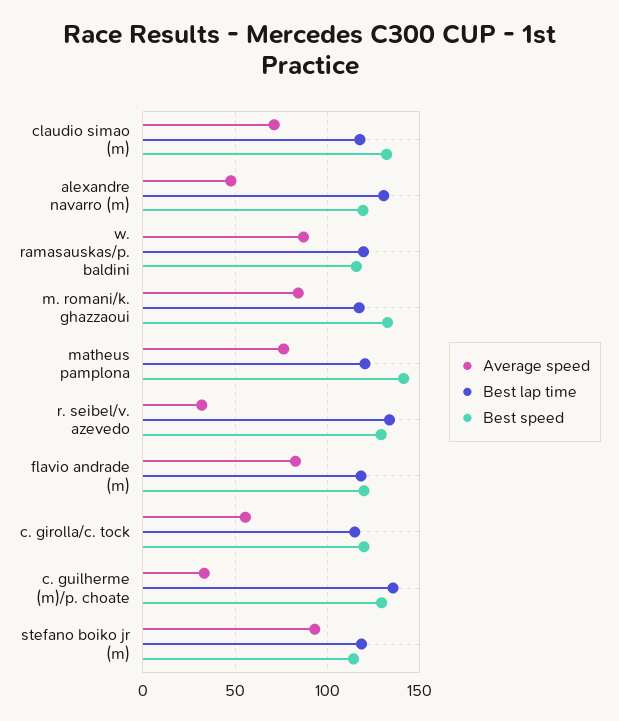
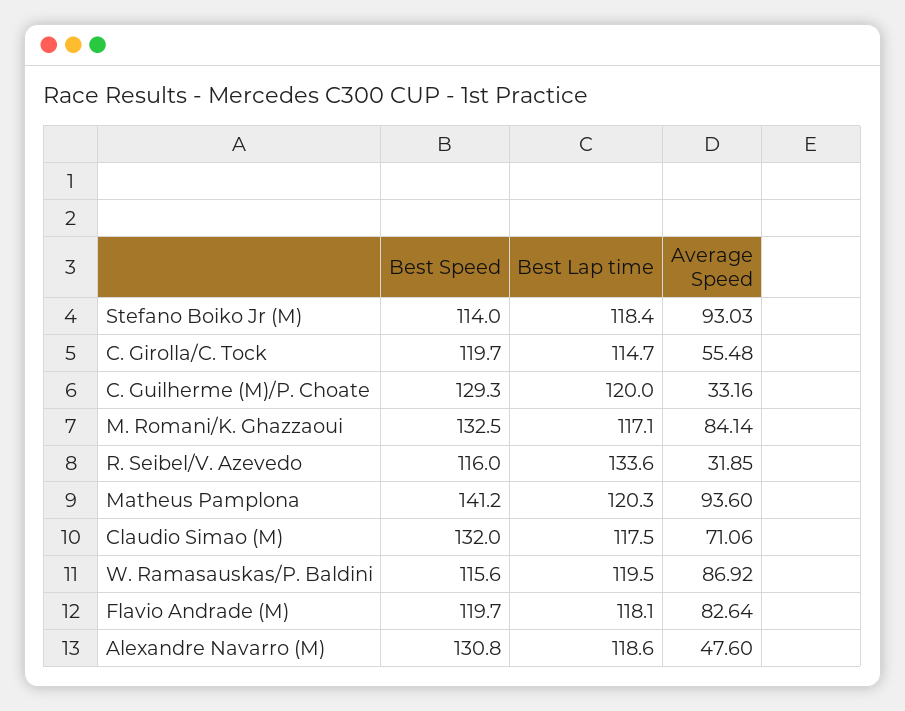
  {
    "Average speed": {
      "claudio simao (m)": 71.06,
      "alexandre navarro (m)": 47.6,
      "w. ramasauskas/p. baldini": 86.92,
      "m. romani/k. ghazzaoui": 84.14,
-     "matheus pamplona": 75,
+     "matheus pamplona": 93.6,
      "r. seibel/v. azevedo": 31.85,
      "flavio andrade (m)": 82.64,
      "c. girolla/c. tock": 55.48,
      "c. guilherme (m)/p. choate": 33.16,
      "stefano boiko jr (m)": 93.03
    },
    "Best lap time": {
      "claudio simao (m)": 117.5,
-     "alexandre navarro (m)": 130,
+     "alexandre navarro (m)": 118.6,
      "w. ramasauskas/p. baldini": 119.5,
      "m. romani/k. ghazzaoui": 117.1,
      "matheus pamplona": 120.3,
      "r. seibel/v. azevedo": 133.6,
      "flavio andrade (m)": 118.1,
      "c. girolla/c. tock": 114.7,
-     "c. guilherme (m)/p. choate": 135,
+     "c. guilherme (m)/p. choate": 120,
      "stefano boiko jr (m)": 118.4
    },
    "Best speed": {
      "claudio simao (m)": 132,
-     "alexandre navarro (m)": 120,
+     "alexandre navarro (m)": 130.8,
      "w. ramasauskas/p. baldini": 115.6,
      "m. romani/k. ghazzaoui": 132.5,
      "matheus pamplona": 141.2,
-     "r. seibel/v. azevedo": 130,
+     "r. seibel/v. azevedo": 116,
      "flavio andrade (m)": 119.7,
      "c. girolla/c. tock": 119.7,
      "c. guilherme (m)/p. choate": 129.3,
      "stefano boiko jr (m)": 114
    }
  }

